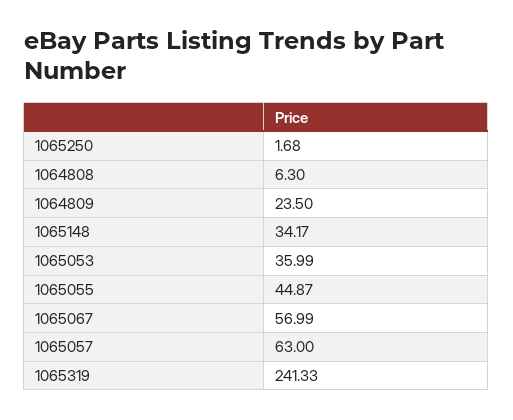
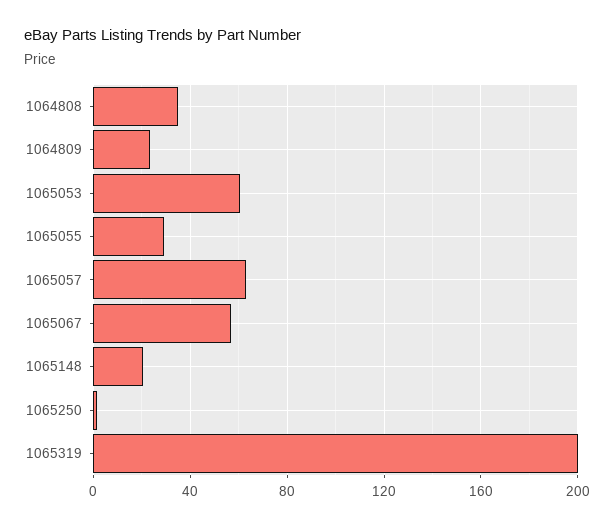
  {
    "1065250": 1.68,
-   "1064808": 6.3,
+   "1064808": 35,
    "1064809": 23.5,
-   "1065148": 34.17,
+   "1065148": 20,
-   "1065053": 35.99,
+   "1065053": 60,
-   "1065055": 44.87,
+   "1065055": 30,
    "1065067": 56.99,
    "1065057": 63,
-   "1065319": 241.33
+   "1065319": 200
  }

